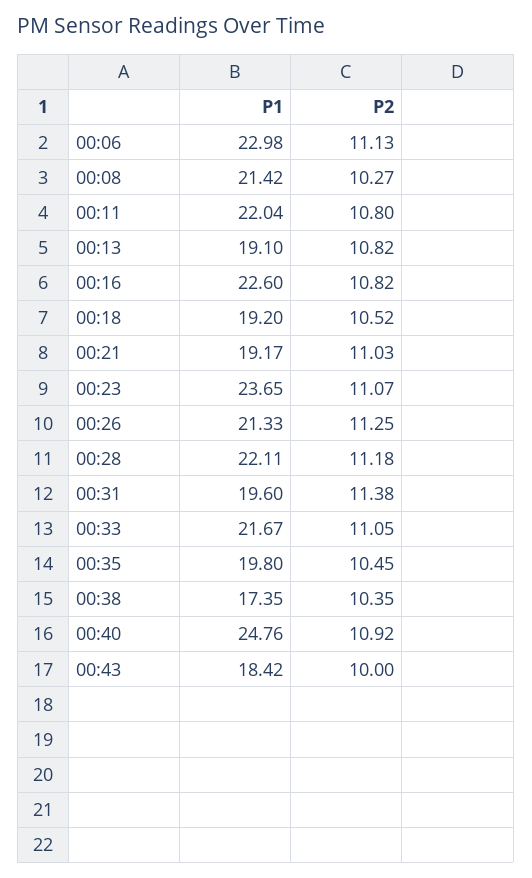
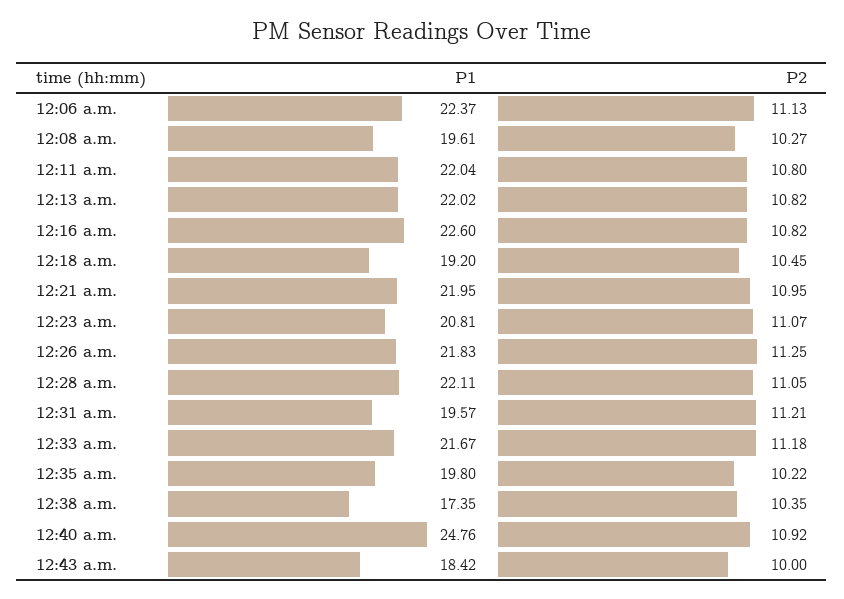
  {
    "P1": {
-     "00:06": 22.98,
+     "00:06": 22.37,
-     "00:08": 21.42,
+     "00:08": 19.61,
      "00:11": 22.04,
-     "00:13": 19.1,
+     "00:13": 22.02,
      "00:16": 22.6,
      "00:18": 19.2,
-     "00:21": 19.17,
+     "00:21": 21.95,
-     "00:23": 23.65,
+     "00:23": 20.81,
-     "00:26": 21.33,
+     "00:26": 21.83,
      "00:28": 22.11,
-     "00:31": 19.6,
+     "00:31": 19.57,
      "00:33": 21.67,
      "00:35": 19.8,
      "00:38": 17.35,
      "00:40": 24.76,
      "00:43": 18.42
    },
    "P2": {
      "00:06": 11.13,
      "00:08": 10.27,
      "00:11": 10.8,
      "00:13": 10.82,
      "00:16": 10.82,
-     "00:18": 10.52,
+     "00:18": 10.45,
-     "00:21": 11.03,
+     "00:21": 10.95,
      "00:23": 11.07,
      "00:26": 11.25,
-     "00:28": 11.18,
+     "00:28": 11.05,
-     "00:31": 11.38,
+     "00:31": 11.21,
-     "00:33": 11.05,
+     "00:33": 11.18,
-     "00:35": 10.45,
+     "00:35": 10.22,
      "00:38": 10.35,
      "00:40": 10.92,
      "00:43": 10
    }
  }

